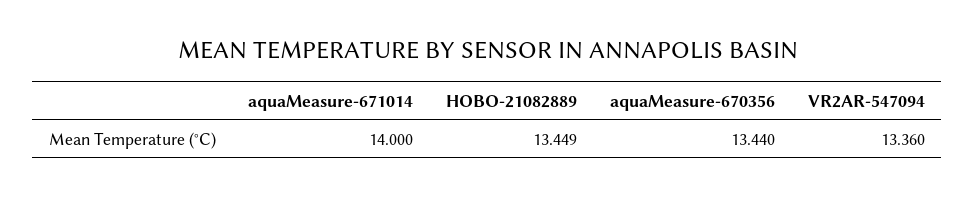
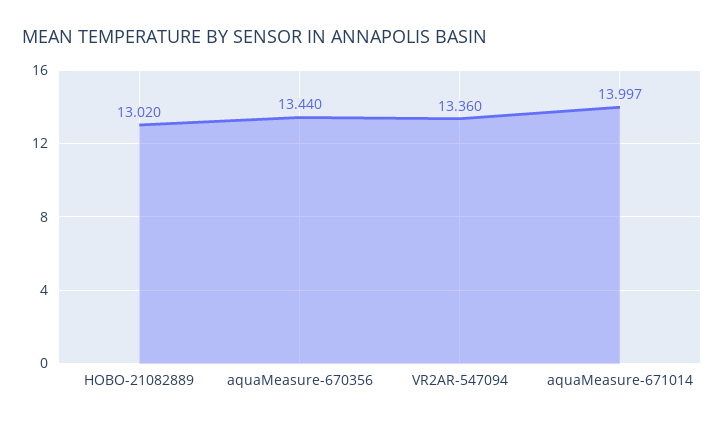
  {
-   "aquaMeasure-671014": 14,
+   "aquaMeasure-671014": 13.997,
-   "HOBO-21082889": 13.449,
+   "HOBO-21082889": 13.02,
    "aquaMeasure-670356": 13.44,
    "VR2AR-547094": 13.36
  }

